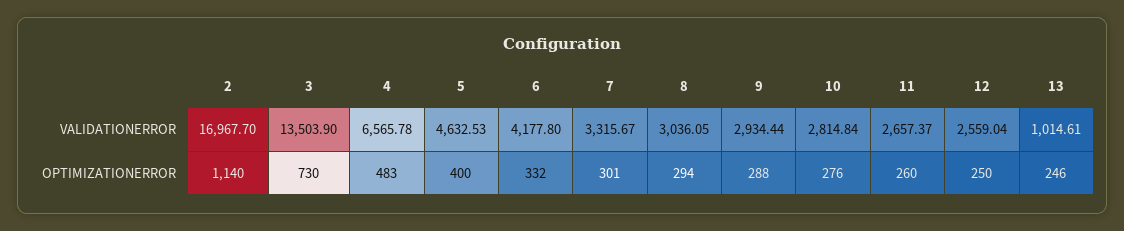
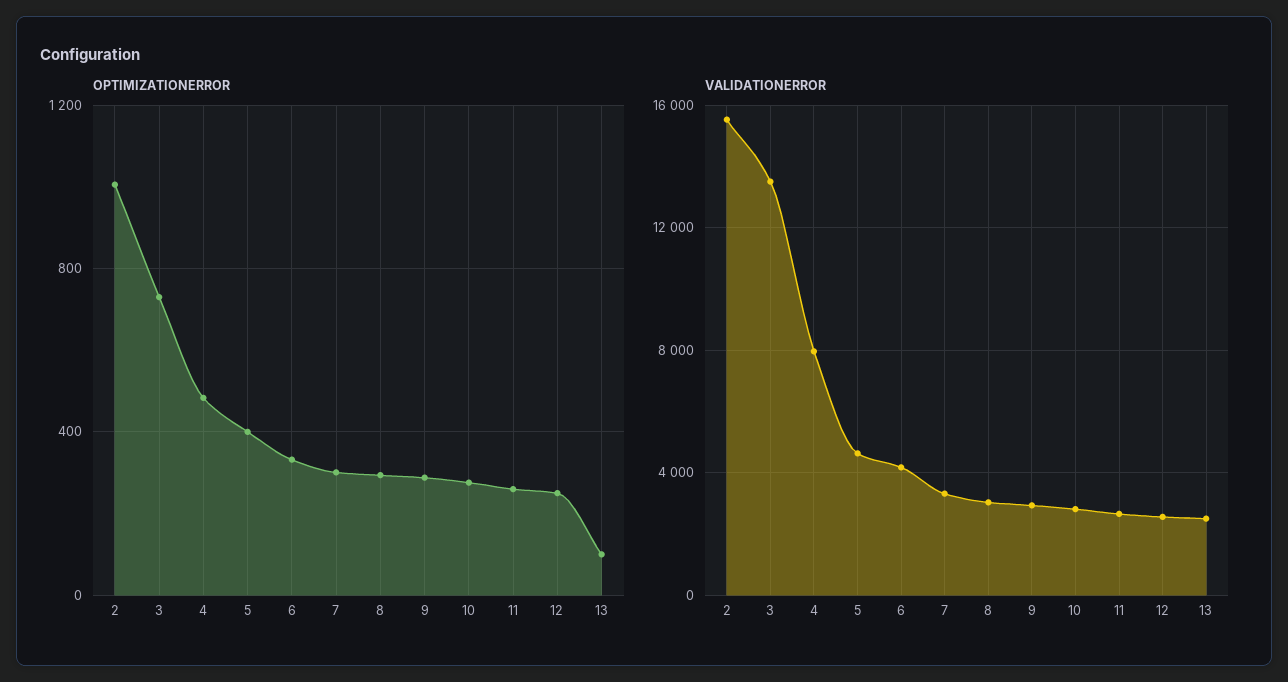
  {
    "VALIDATIONERROR": {
-     "2": 16967.7,
+     "2": 15500,
      "3": 13503.9,
-     "4": 6565.78,
+     "4": 8000,
      "5": 4632.53,
      "6": 4177.8,
      "7": 3315.67,
      "8": 3036.05,
      "9": 2934.44,
      "10": 2814.84,
      "11": 2657.37,
      "12": 2559.04,
-     "13": 1014.61
+     "13": 2500
    },
    "OPTIMIZATIONERROR": {
-     "2": 1140,
+     "2": 1000,
      "3": 730,
      "4": 483,
      "5": 400,
      "6": 332,
      "7": 301,
      "8": 294,
      "9": 288,
      "10": 276,
      "11": 260,
      "12": 250,
-     "13": 246
+     "13": 100
    }
  }

